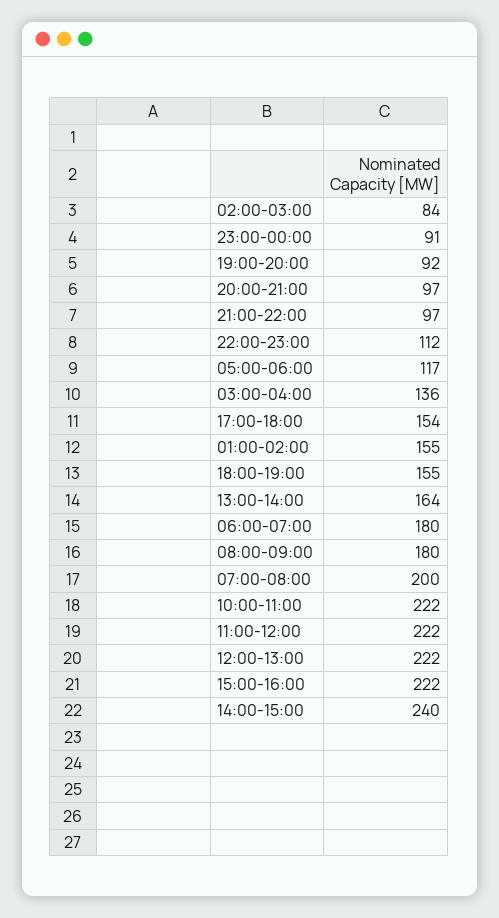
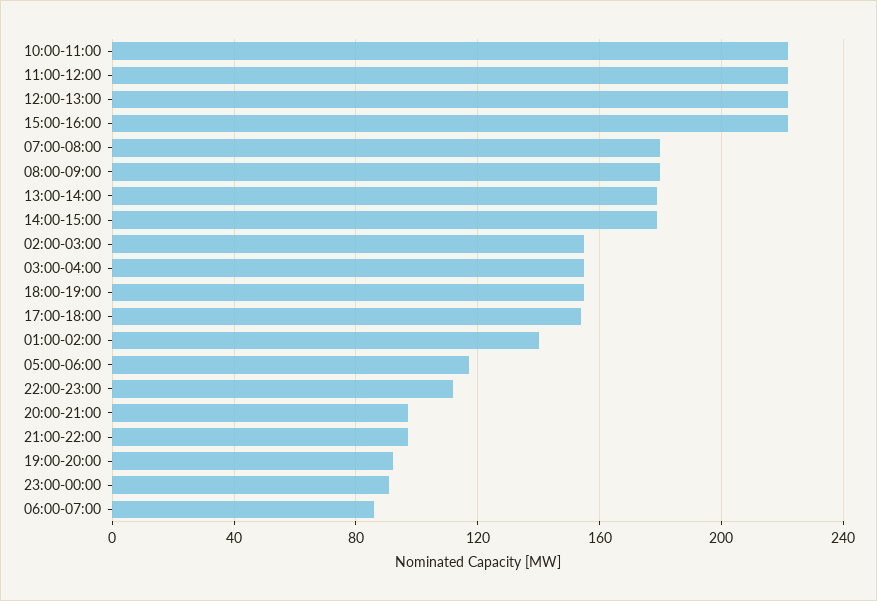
  {
-   "02:00-03:00": 84,
+   "02:00-03:00": 155,
    "23:00-00:00": 91,
    "19:00-20:00": 92,
    "20:00-21:00": 97,
    "21:00-22:00": 97,
    "22:00-23:00": 112,
    "05:00-06:00": 117,
-   "03:00-04:00": 136,
+   "03:00-04:00": 155,
    "17:00-18:00": 154,
-   "01:00-02:00": 155,
+   "01:00-02:00": 140,
    "18:00-19:00": 155,
-   "13:00-14:00": 164,
+   "13:00-14:00": 180,
-   "06:00-07:00": 180,
+   "06:00-07:00": 85,
    "08:00-09:00": 180,
-   "07:00-08:00": 200,
+   "07:00-08:00": 180,
    "10:00-11:00": 222,
    "11:00-12:00": 222,
    "12:00-13:00": 222,
    "15:00-16:00": 222,
-   "14:00-15:00": 240
+   "14:00-15:00": 180
  }

